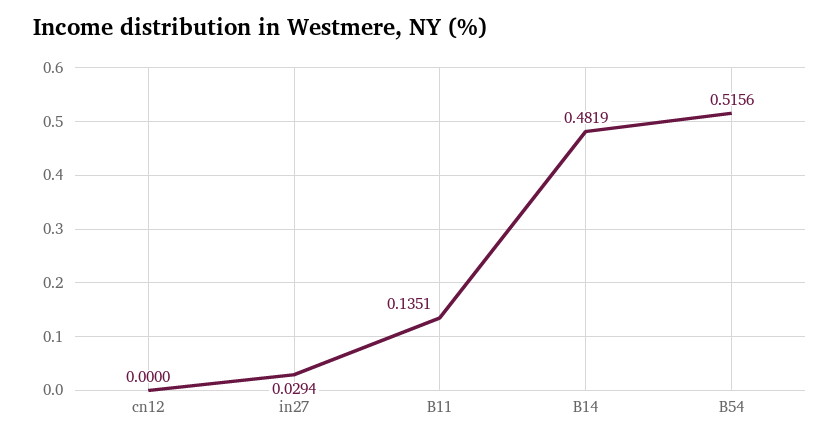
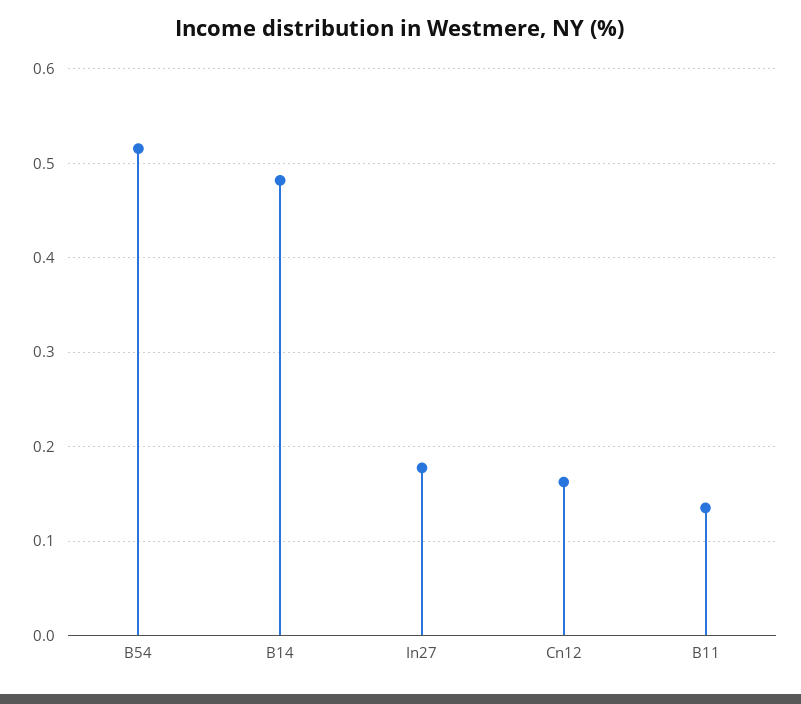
  {
-   "cn12": 0,
+   "cn12": 0.16,
-   "in27": 0.0294,
+   "in27": 0.18,
    "B11": 0.1351,
    "B14": 0.4819,
    "B54": 0.5156
  }

